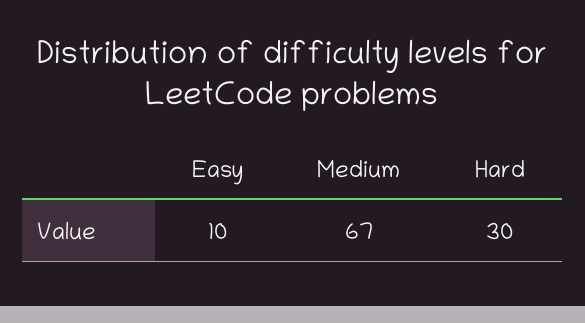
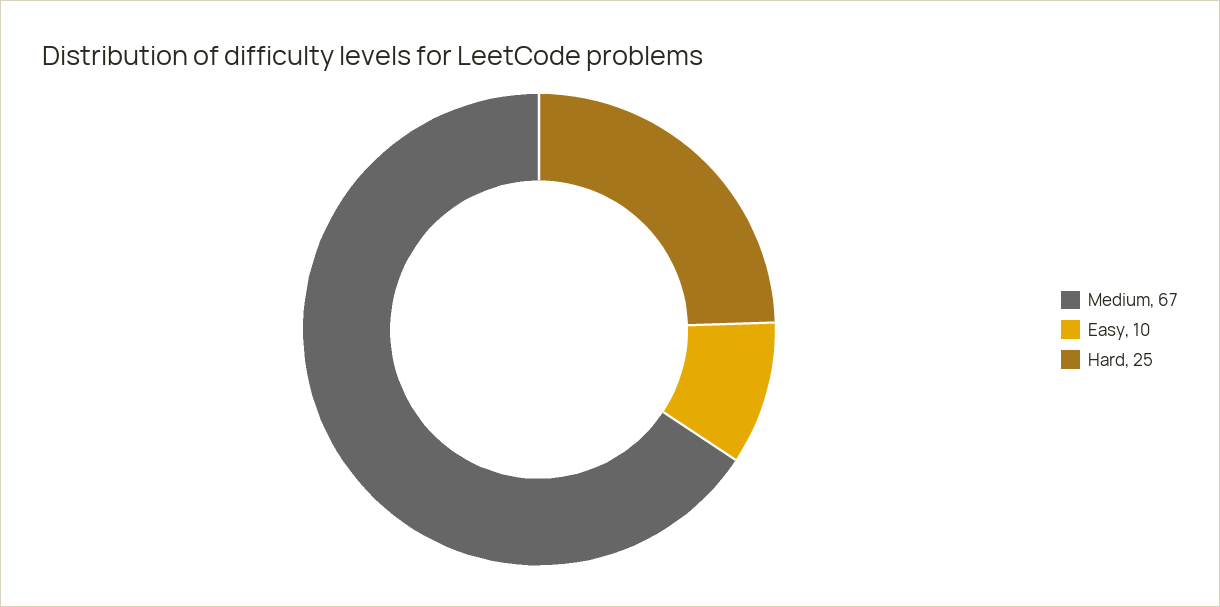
  {
    "Easy": 10,
    "Medium": 67,
-   "Hard": 30
+   "Hard": 25
  }

